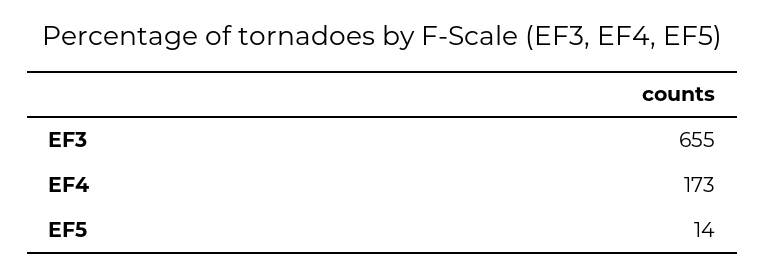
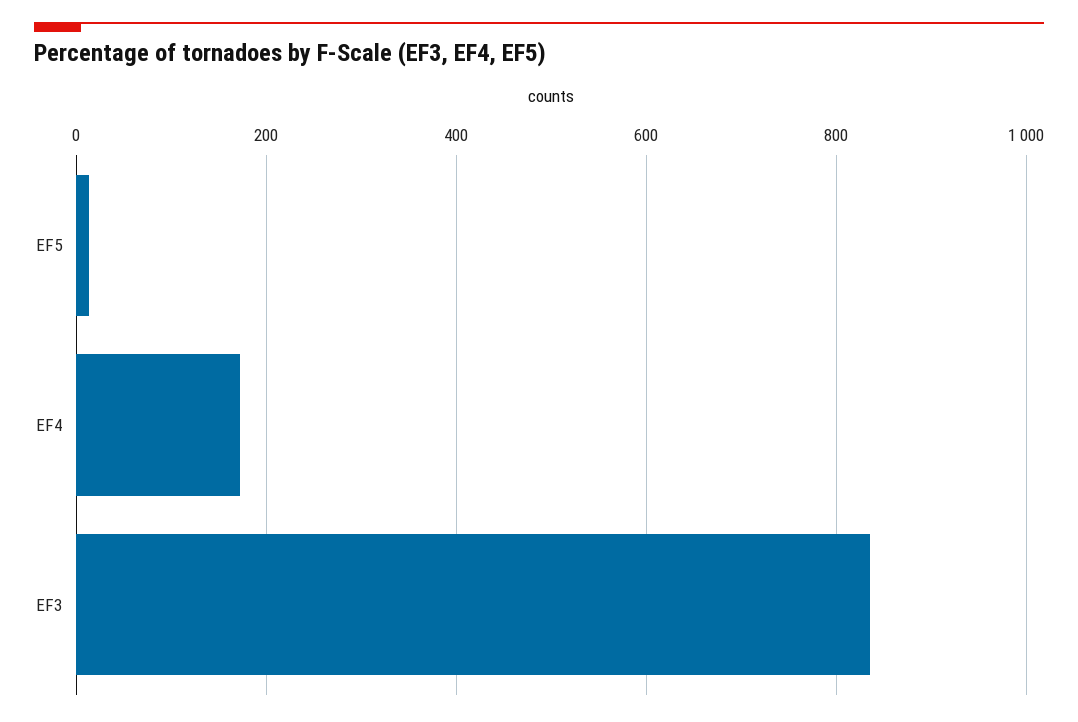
  {
-   "EF3": 655,
+   "EF3": 840,
    "EF4": 173,
    "EF5": 14
  }

